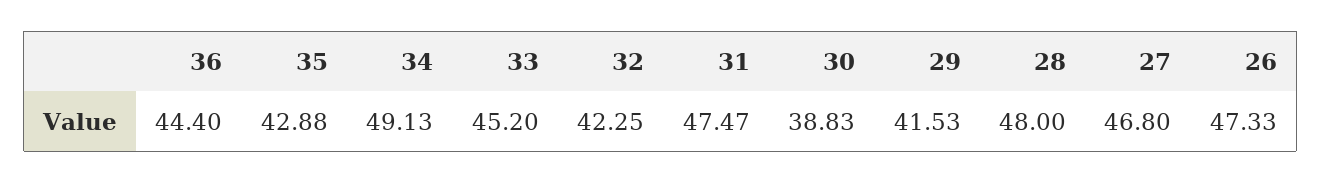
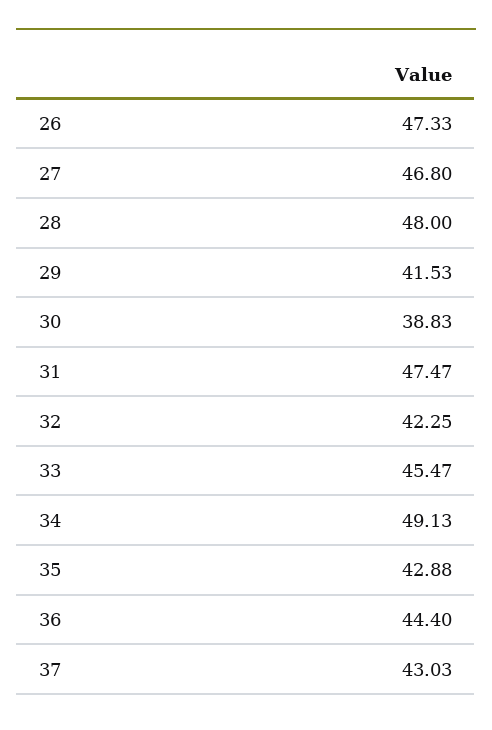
  {
    "36": 44.4,
    "35": 42.88,
    "34": 49.13,
-   "33": 45.2,
+   "33": 45.47,
    "32": 42.25,
    "31": 47.47,
    "30": 38.83,
    "29": 41.53,
    "28": 48,
    "27": 46.8,
-   "26": 47.33
+   "26": 47.33,
+   "37": 43.03
  }

